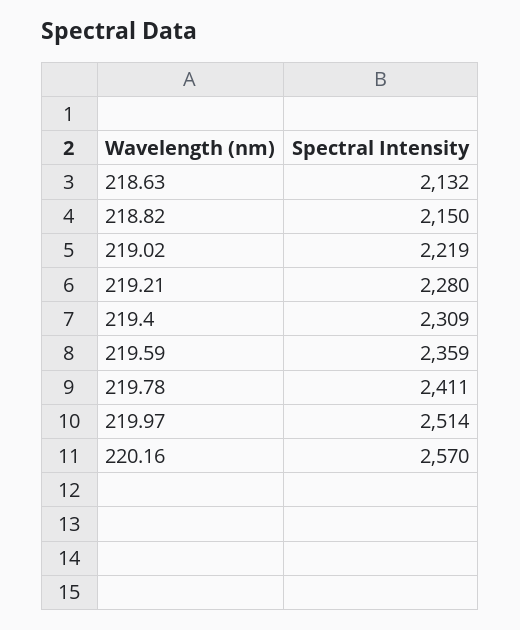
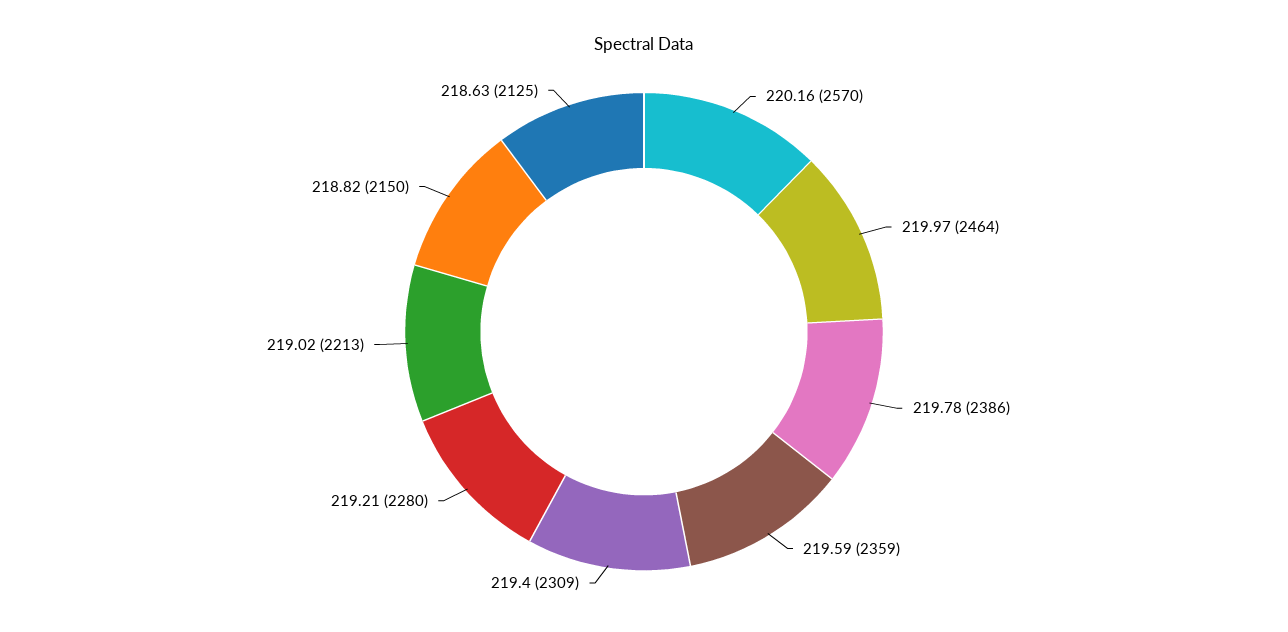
  {
-   "218.63": 2132,
+   "218.63": 2125,
    "218.82": 2150,
-   "219.02": 2219,
+   "219.02": 2213,
    "219.21": 2280,
    "219.4": 2309,
    "219.59": 2359,
-   "219.78": 2411,
+   "219.78": 2386,
-   "219.97": 2514,
+   "219.97": 2464,
    "220.16": 2570
  }

